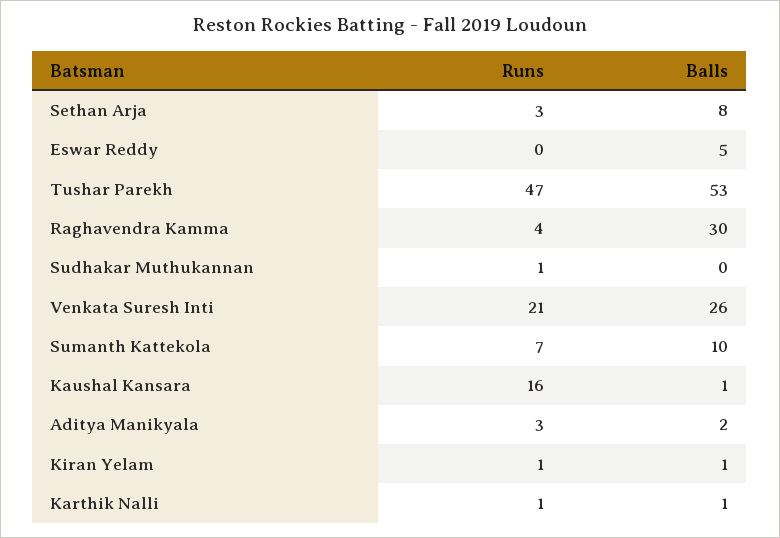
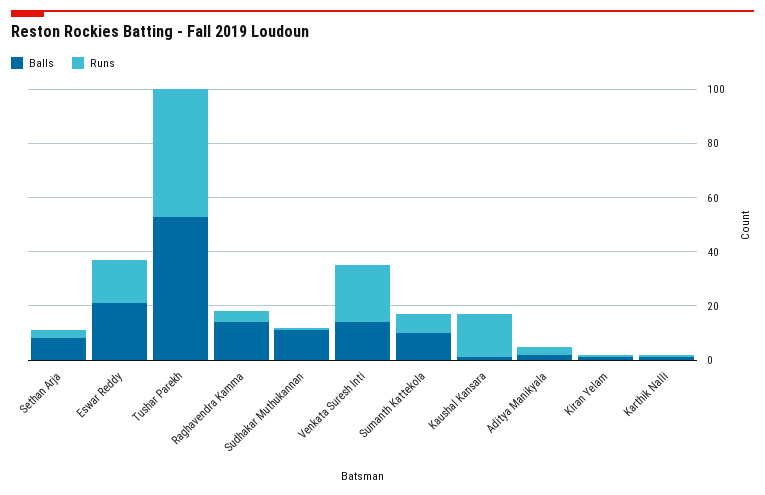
  {
    "Runs": {
      "Sethan Arja": 3,
-     "Eswar Reddy": 0,
+     "Eswar Reddy": 15,
      "Tushar Parekh": 47,
      "Raghavendra Kamma": 4,
      "Sudhakar Muthukannan": 1,
      "Venkata Suresh Inti": 21,
      "Sumanth Kattekola": 7,
      "Kaushal Kansara": 16,
      "Aditya Manikyala": 3,
      "Kiran Yelam": 1,
      "Karthik Nalli": 1
    },
    "Balls": {
      "Sethan Arja": 8,
-     "Eswar Reddy": 5,
+     "Eswar Reddy": 20,
      "Tushar Parekh": 53,
-     "Raghavendra Kamma": 30,
+     "Raghavendra Kamma": 15,
-     "Sudhakar Muthukannan": 0,
+     "Sudhakar Muthukannan": 10,
-     "Venkata Suresh Inti": 26,
+     "Venkata Suresh Inti": 15,
      "Sumanth Kattekola": 10,
      "Kaushal Kansara": 1,
      "Aditya Manikyala": 2,
      "Kiran Yelam": 1,
      "Karthik Nalli": 1
    }
  }

